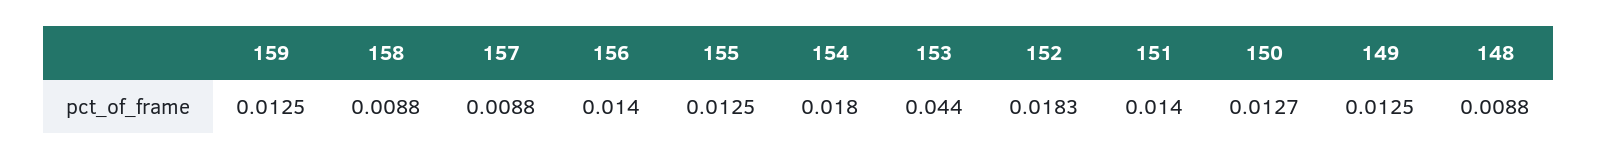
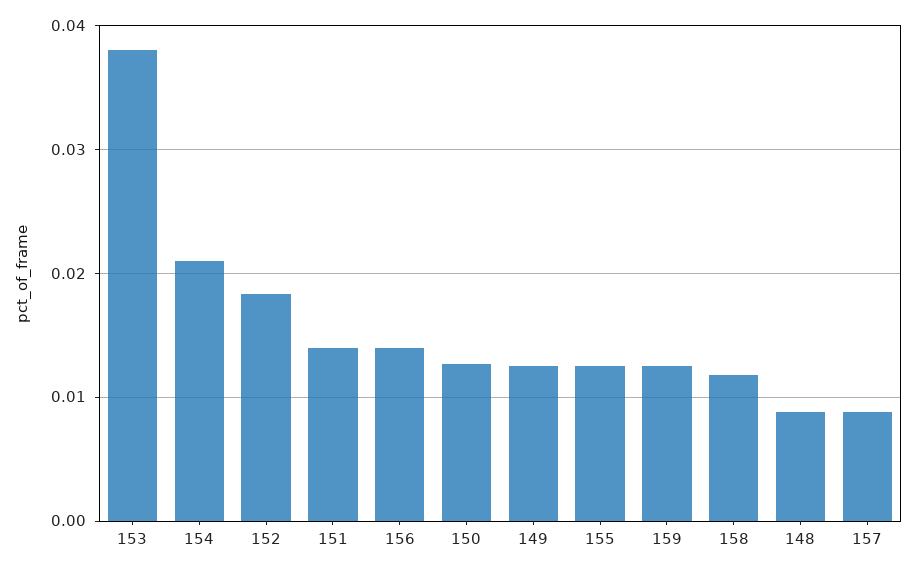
  {
    "159": 0.0125,
-   "158": 0.0088,
+   "158": 0.012,
    "157": 0.0088,
    "156": 0.014,
    "155": 0.0125,
-   "154": 0.018,
+   "154": 0.021,
-   "153": 0.044,
+   "153": 0.038,
    "152": 0.0183,
    "151": 0.014,
    "150": 0.0127,
    "149": 0.0125,
    "148": 0.0088
  }

